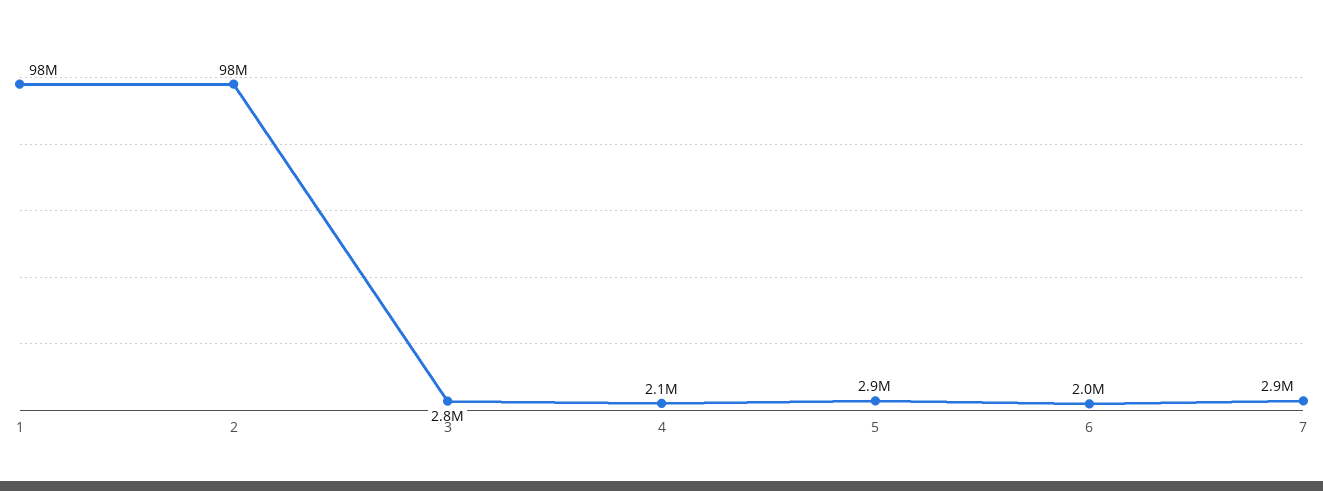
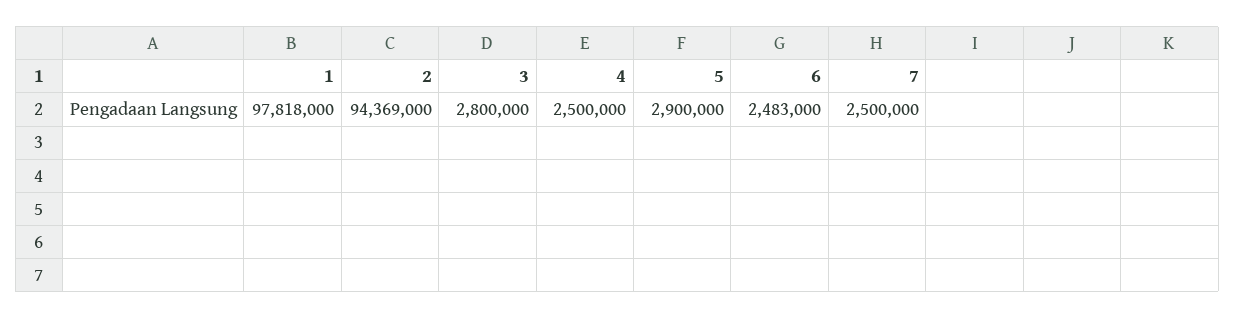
  {
    "1": 97818000,
-   "2": 98000000,
+   "2": 94369000,
    "3": 2800000,
-   "4": 2100000,
+   "4": 2500000,
    "5": 2900000,
-   "6": 2000000,
+   "6": 2483000,
-   "7": 2900000
+   "7": 2500000
  }

